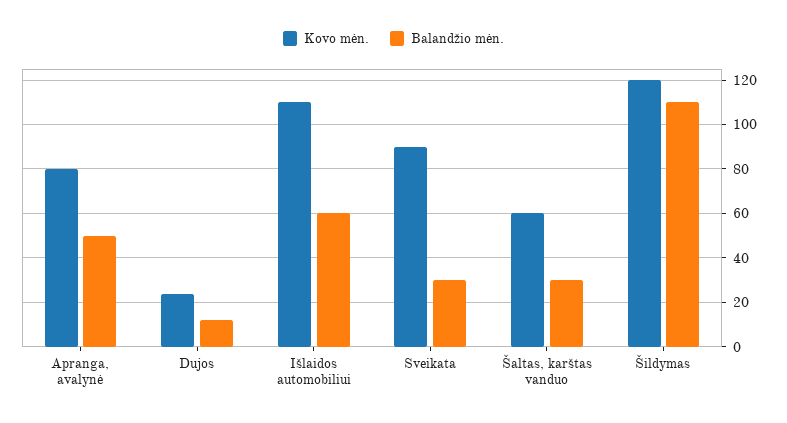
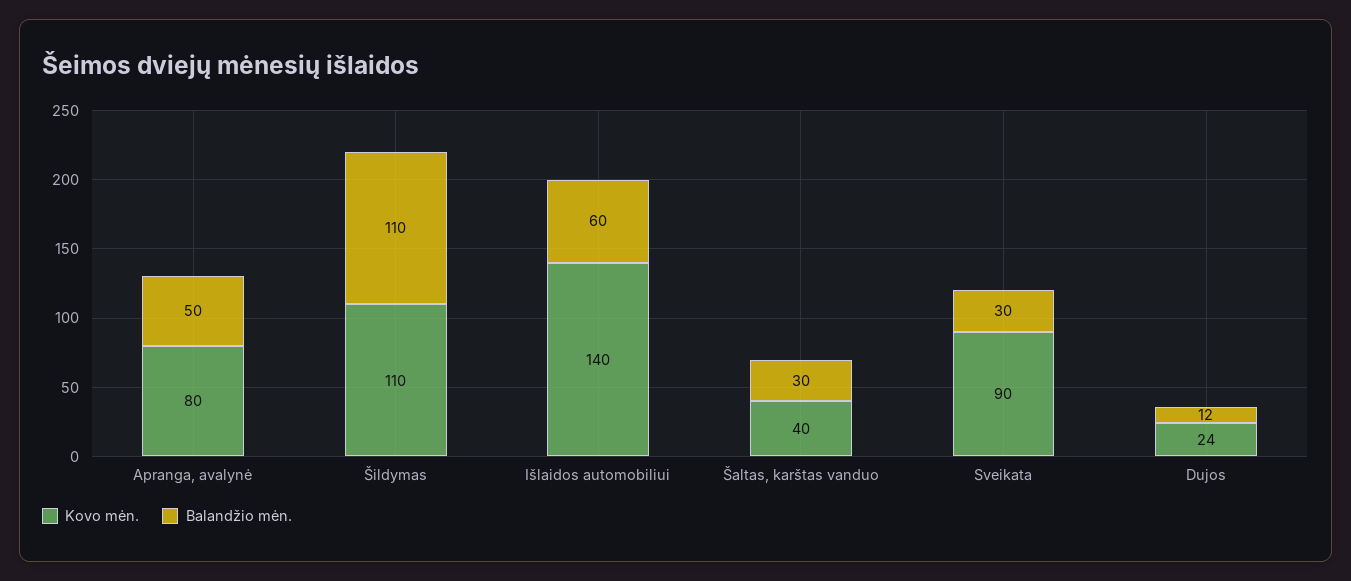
  {
    "Kovo mėn.": {
      "Apranga, avalynė": 80,
      "Dujos": 24,
-     "Išlaidos automobiliui": 110,
+     "Išlaidos automobiliui": 140,
      "Sveikata": 90,
-     "Šaltas, karštas vanduo": 60,
+     "Šaltas, karštas vanduo": 40,
-     "Šildymas": 120
+     "Šildymas": 110
    },
    "Balandžio mėn.": {
      "Apranga, avalynė": 50,
      "Dujos": 12,
      "Išlaidos automobiliui": 60,
      "Sveikata": 30,
      "Šaltas, karštas vanduo": 30,
      "Šildymas": 110
    }
  }

